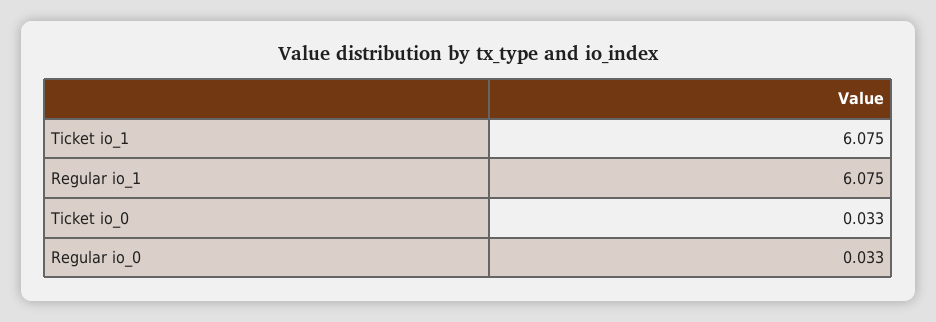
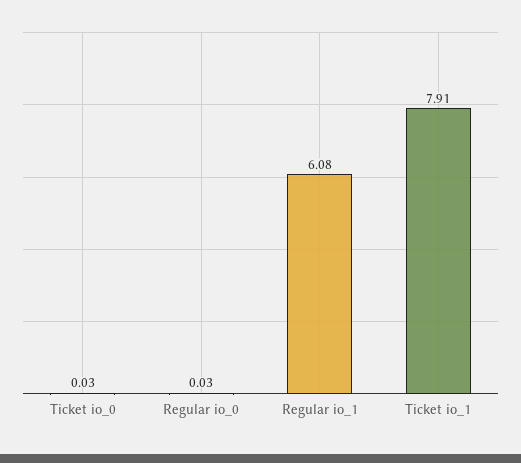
  {
-   "Ticket io_1": 6.075,
+   "Ticket io_1": 7.91,
    "Regular io_1": 6.075,
    "Ticket io_0": 0.033,
    "Regular io_0": 0.033
  }

